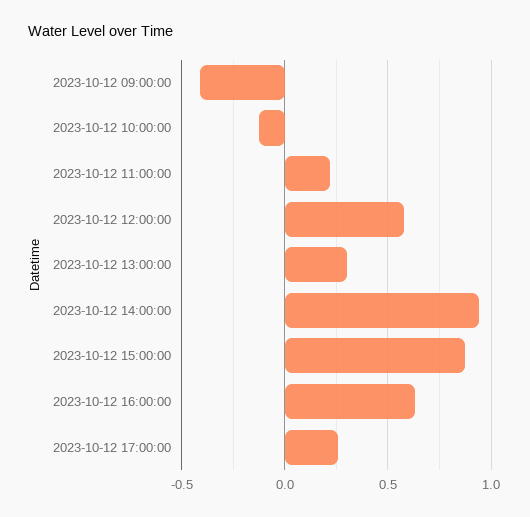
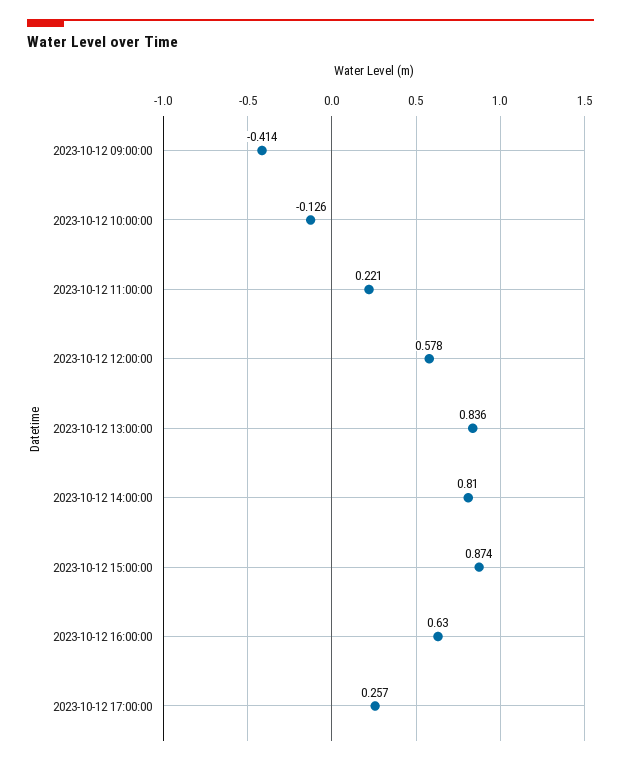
  {
    "2023-10-12 09:00:00": -0.414,
    "2023-10-12 10:00:00": -0.126,
    "2023-10-12 11:00:00": 0.221,
    "2023-10-12 12:00:00": 0.578,
-   "2023-10-12 13:00:00": 0.3,
+   "2023-10-12 13:00:00": 0.836,
-   "2023-10-12 14:00:00": 0.95,
+   "2023-10-12 14:00:00": 0.81,
    "2023-10-12 15:00:00": 0.874,
    "2023-10-12 16:00:00": 0.63,
    "2023-10-12 17:00:00": 0.257
  }

